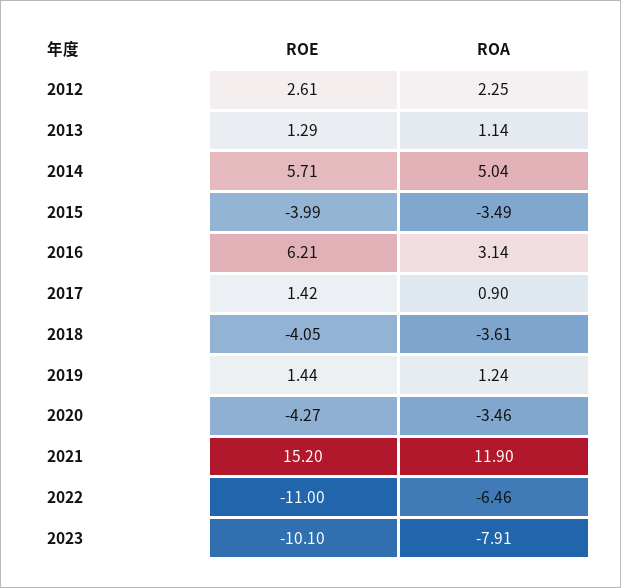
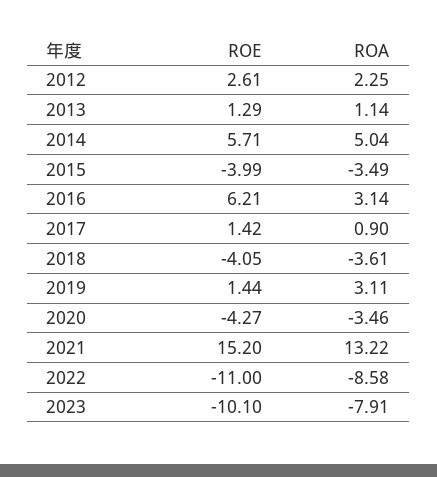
  {
    "ROE": {
      "2012": 2.61,
      "2013": 1.29,
      "2014": 5.71,
      "2015": -3.99,
      "2016": 6.21,
      "2017": 1.42,
      "2018": -4.05,
      "2019": 1.44,
      "2020": -4.27,
      "2021": 15.2,
      "2022": -11,
      "2023": -10.1
    },
    "ROA": {
      "2012": 2.25,
      "2013": 1.14,
      "2014": 5.04,
      "2015": -3.49,
      "2016": 3.14,
      "2017": 0.9,
      "2018": -3.61,
-     "2019": 1.24,
+     "2019": 3.11,
      "2020": -3.46,
-     "2021": 11.9,
+     "2021": 13.22,
-     "2022": -6.46,
+     "2022": -8.58,
      "2023": -7.91
    }
  }

